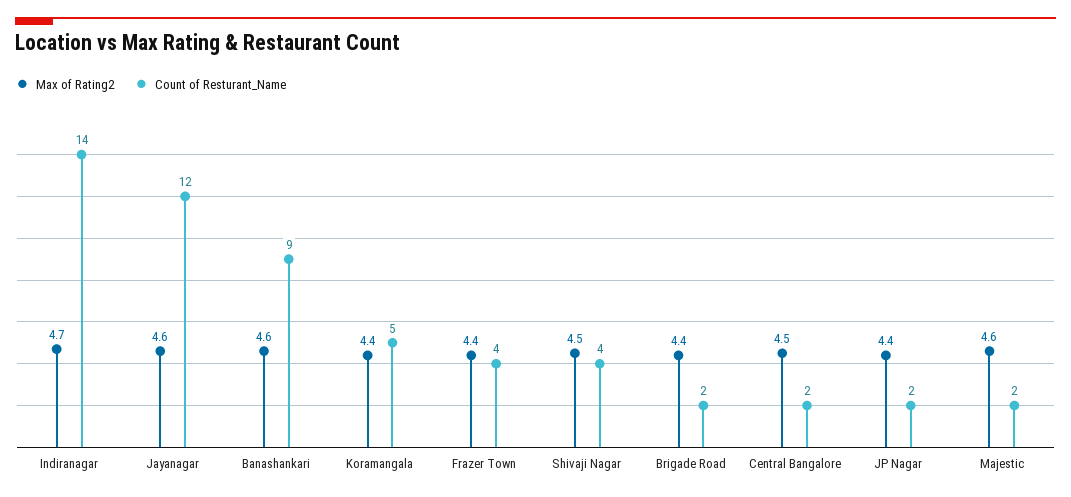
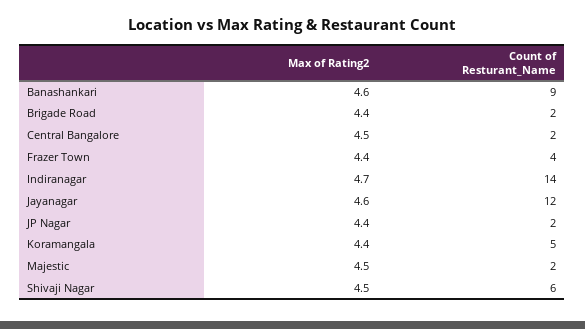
  {
    "Max of Rating2": {
      "Indiranagar": 4.7,
      "Jayanagar": 4.6,
      "Banashankari": 4.6,
      "Koramangala": 4.4,
      "Frazer Town": 4.4,
      "Shivaji Nagar": 4.5,
      "Brigade Road": 4.4,
      "Central Bangalore": 4.5,
      "JP Nagar": 4.4,
-     "Majestic": 4.6
+     "Majestic": 4.5
    },
    "Count of Resturant_Name": {
      "Indiranagar": 14,
      "Jayanagar": 12,
      "Banashankari": 9,
      "Koramangala": 5,
      "Frazer Town": 4,
-     "Shivaji Nagar": 4,
+     "Shivaji Nagar": 6,
      "Brigade Road": 2,
      "Central Bangalore": 2,
      "JP Nagar": 2,
      "Majestic": 2
    }
  }

